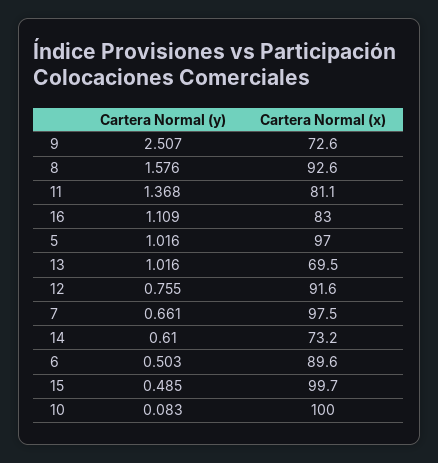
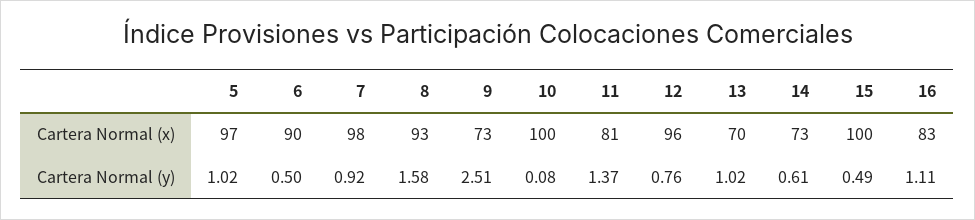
  {
    "Cartera Normal (y)": {
      "9": 2.507,
      "8": 1.576,
      "11": 1.368,
      "16": 1.109,
      "5": 1.016,
      "13": 1.016,
      "12": 0.755,
-     "7": 0.661,
+     "7": 0.92,
      "14": 0.61,
      "6": 0.503,
      "15": 0.485,
      "10": 0.083
    },
    "Cartera Normal (x)": {
      "9": 72.6,
      "8": 92.6,
      "11": 81.1,
      "16": 83,
      "5": 97,
      "13": 69.5,
-     "12": 91.6,
+     "12": 96,
      "7": 97.5,
      "14": 73.2,
      "6": 89.6,
      "15": 99.7,
      "10": 100
    }
  }

